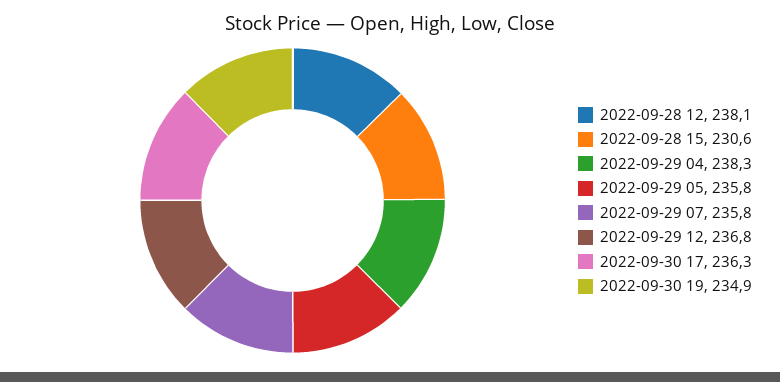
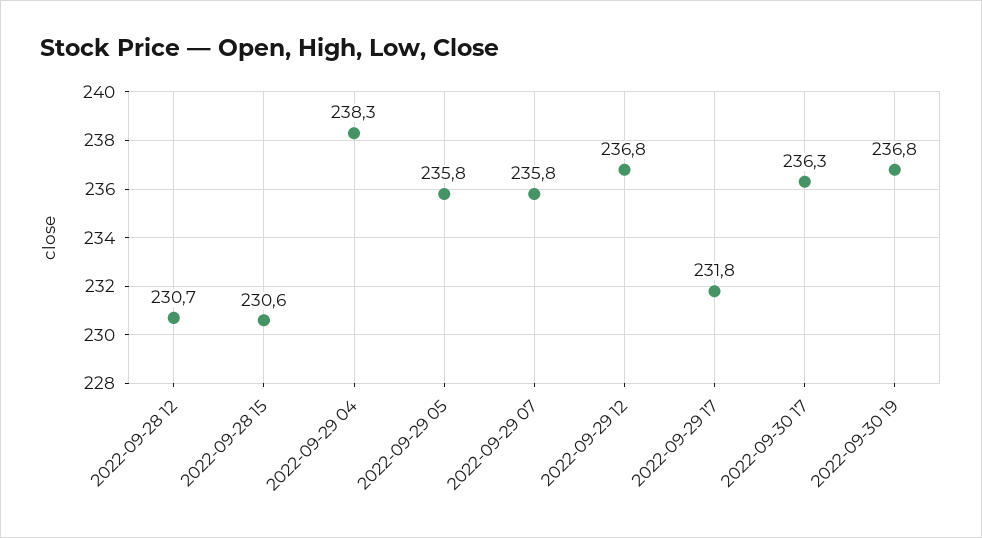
  {
-   "2022-09-28 12": 238.1,
+   "2022-09-28 12": 230.7,
    "2022-09-28 15": 230.6,
    "2022-09-29 04": 238.3,
    "2022-09-29 05": 235.8,
    "2022-09-29 07": 235.8,
    "2022-09-29 12": 236.8,
    "2022-09-30 17": 236.3,
-   "2022-09-30 19": 234.9
+   "2022-09-30 19": 236.8,
+   "2022-09-29 17": 231.8
  }

